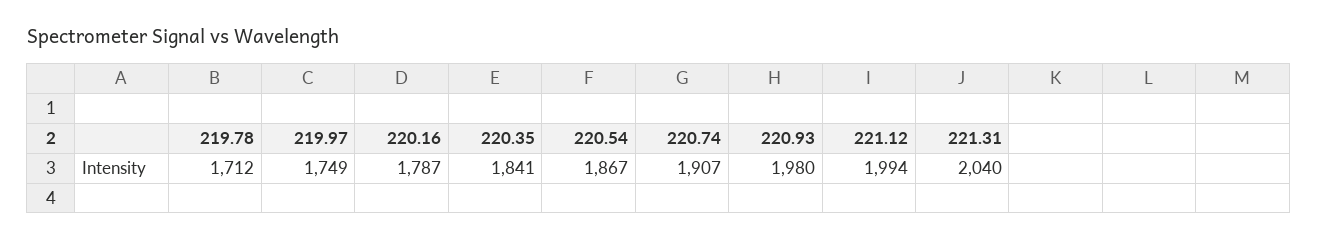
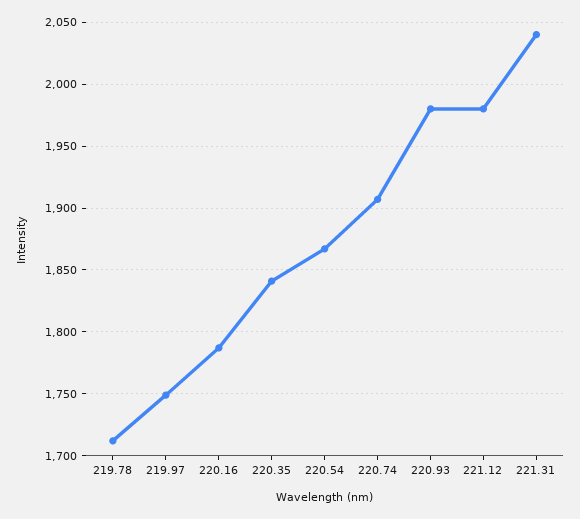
  {
    "219.78": 1712,
    "219.97": 1749,
    "220.16": 1787,
    "220.35": 1841,
    "220.54": 1867,
    "220.74": 1907,
    "220.93": 1980,
-   "221.12": 1994,
+   "221.12": 1980,
    "221.31": 2040
  }

